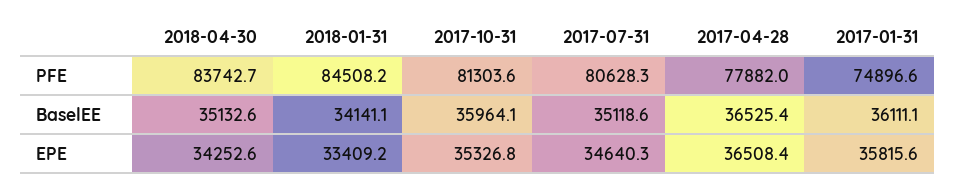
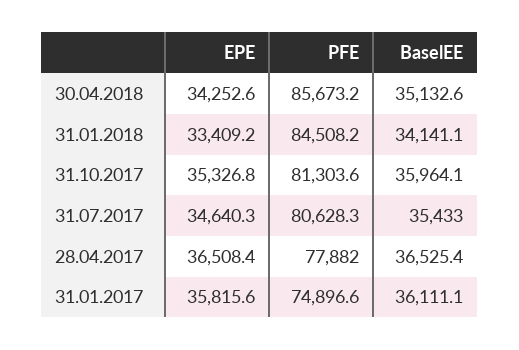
  {
    "2018-04-30": {
-     "PFE": 83742.7,
+     "PFE": 85673.2,
      "BaselEE": 35132.6,
      "EPE": 34252.6
    },
    "2018-01-31": {
      "PFE": 84508.2,
      "BaselEE": 34141.1,
      "EPE": 33409.2
    },
    "2017-10-31": {
      "PFE": 81303.6,
      "BaselEE": 35964.1,
      "EPE": 35326.8
    },
    "2017-07-31": {
      "PFE": 80628.3,
-     "BaselEE": 35118.6,
+     "BaselEE": 35433,
      "EPE": 34640.3
    },
    "2017-04-28": {
      "PFE": 77882,
      "BaselEE": 36525.4,
      "EPE": 36508.4
    },
    "2017-01-31": {
      "PFE": 74896.6,
      "BaselEE": 36111.1,
      "EPE": 35815.6
    }
  }

